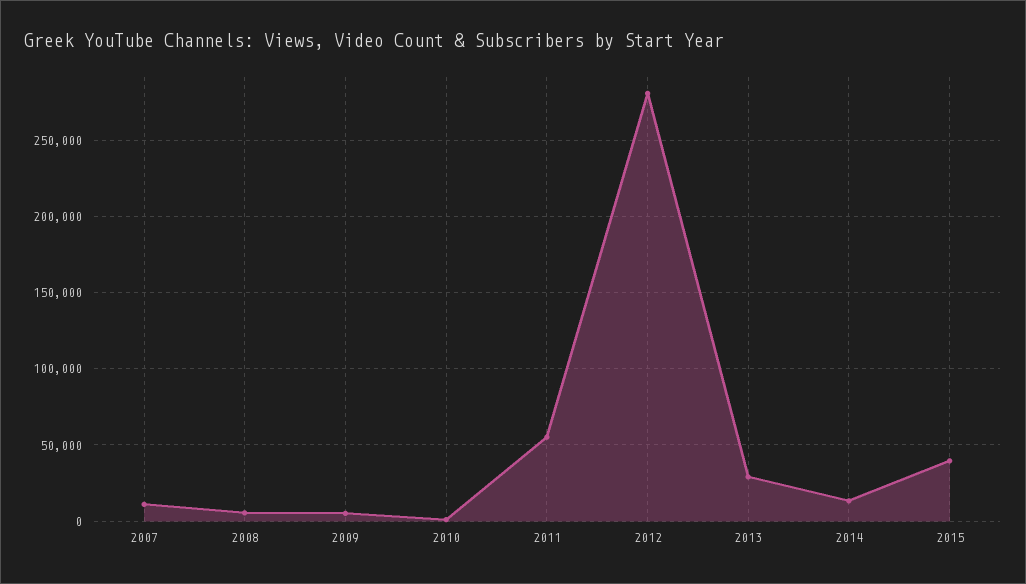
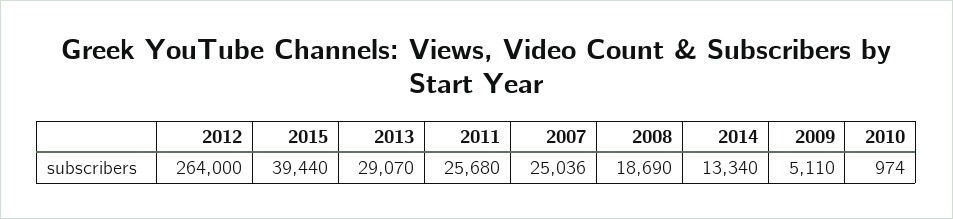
  {
-   "2007": 10000,
+   "2007": 25036,
-   "2008": 5000,
+   "2008": 18690,
    "2009": 5110,
    "2010": 974,
-   "2011": 55000,
+   "2011": 25680,
-   "2012": 280000,
+   "2012": 264000,
    "2013": 29070,
    "2014": 13340,
    "2015": 39440
  }

